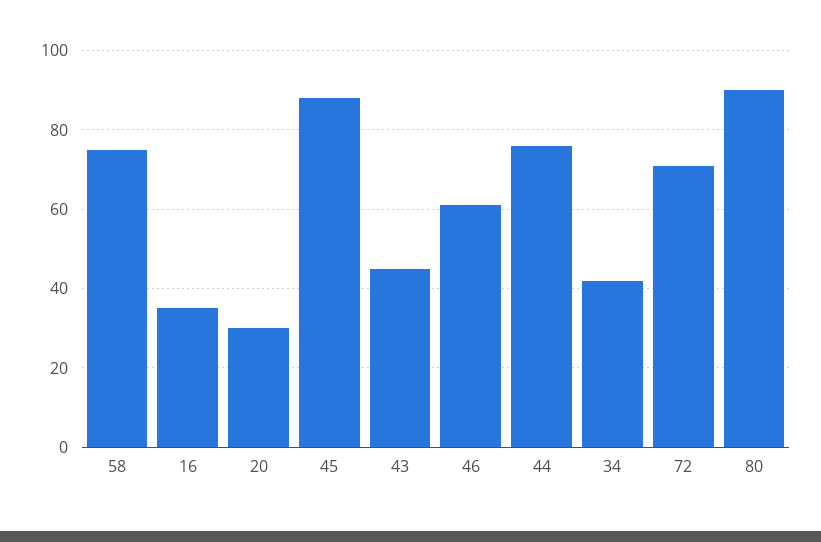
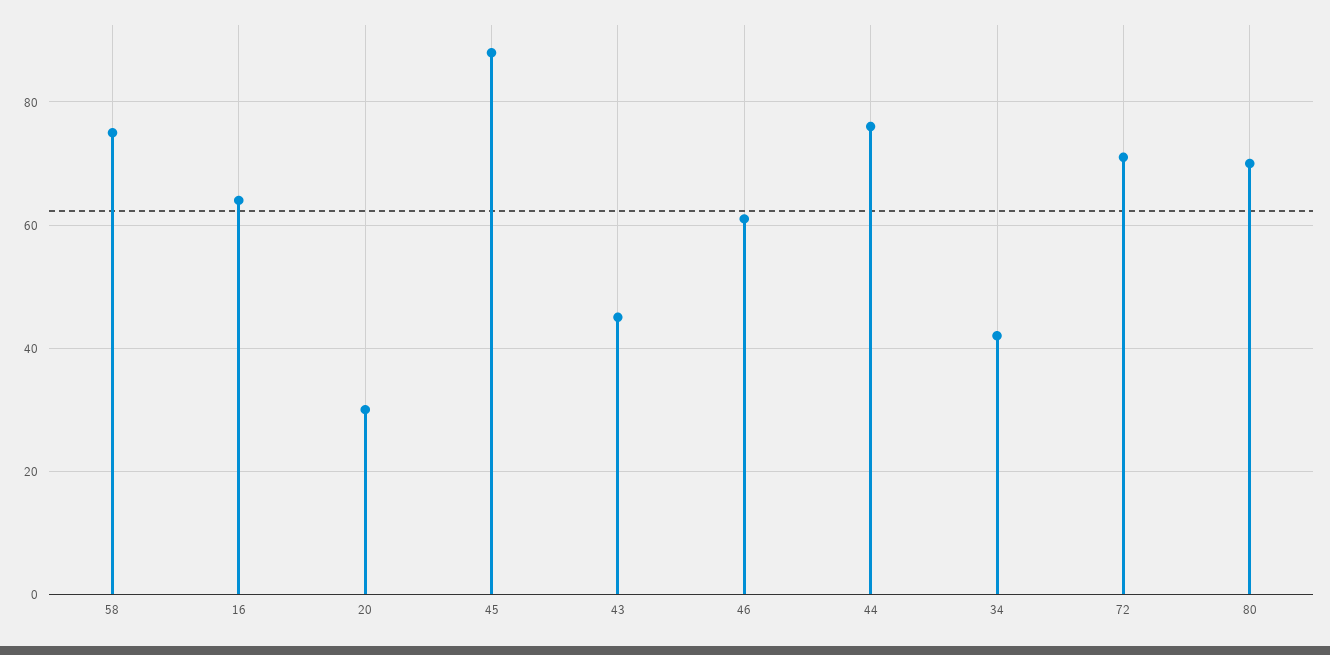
  {
    "58": 75,
-   "16": 35,
+   "16": 65,
    "20": 30,
    "45": 90,
    "43": 45,
    "46": 60,
    "44": 75,
    "34": 40,
    "72": 70,
-   "80": 90
+   "80": 70
  }

